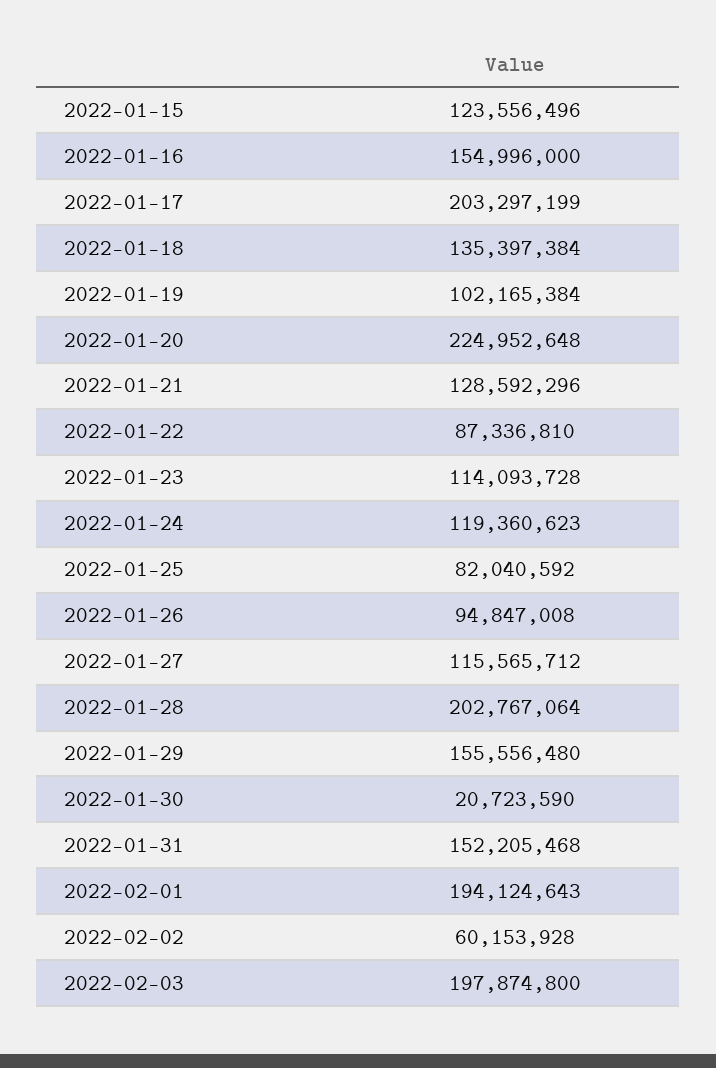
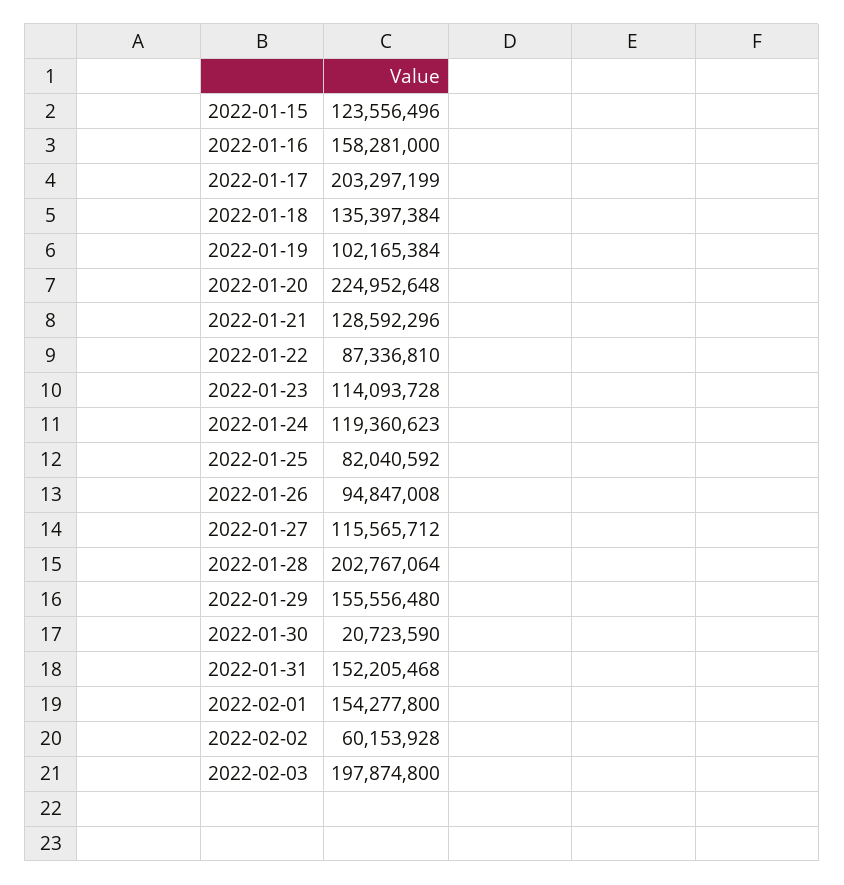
  {
    "2022-01-15": 123556496,
-   "2022-01-16": 154996000,
+   "2022-01-16": 158281000,
    "2022-01-17": 203297199,
    "2022-01-18": 135397384,
    "2022-01-19": 102165384,
    "2022-01-20": 224952648,
    "2022-01-21": 128592296,
    "2022-01-22": 87336810,
    "2022-01-23": 114093728,
    "2022-01-24": 119360623,
    "2022-01-25": 82040592,
    "2022-01-26": 94847008,
    "2022-01-27": 115565712,
    "2022-01-28": 202767064,
    "2022-01-29": 155556480,
    "2022-01-30": 20723590,
    "2022-01-31": 152205468,
-   "2022-02-01": 194124643,
+   "2022-02-01": 154277800,
    "2022-02-02": 60153928,
    "2022-02-03": 197874800
  }

